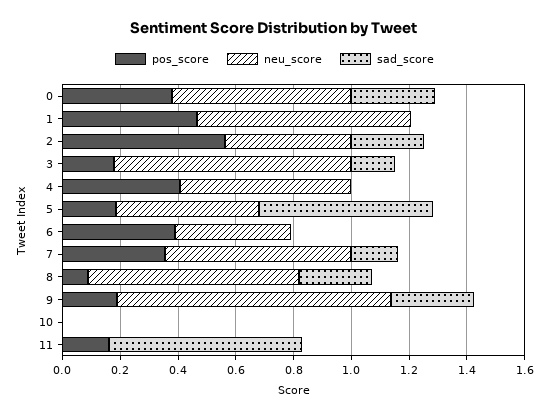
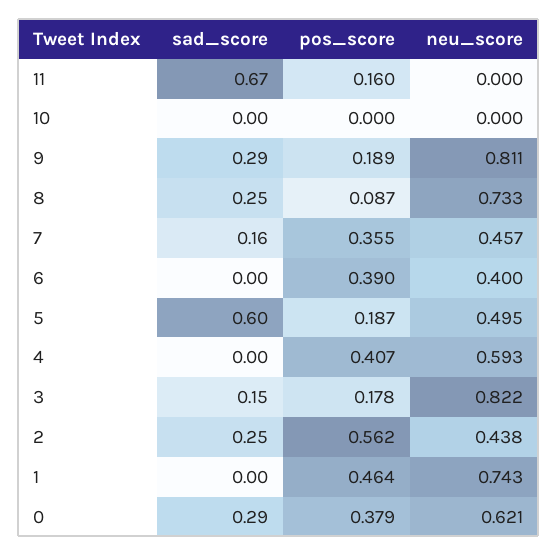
  {
    "pos_score": {
      "0": 0.379,
      "1": 0.464,
      "2": 0.562,
      "3": 0.178,
      "4": 0.407,
      "5": 0.187,
      "6": 0.39,
      "7": 0.355,
      "8": 0.087,
      "9": 0.189,
      "10": 0,
      "11": 0.16
    },
    "neu_score": {
      "0": 0.621,
      "1": 0.743,
      "2": 0.438,
      "3": 0.822,
      "4": 0.593,
      "5": 0.495,
      "6": 0.4,
-     "7": 0.65,
+     "7": 0.457,
      "8": 0.733,
-     "9": 0.95,
+     "9": 0.811,
      "10": 0,
      "11": 0
    },
    "sad_score": {
      "0": 0.29,
      "1": 0,
      "2": 0.25,
      "3": 0.15,
      "4": 0,
      "5": 0.6,
      "6": 0,
      "7": 0.16,
      "8": 0.25,
      "9": 0.29,
      "10": 0,
      "11": 0.67
    }
  }

